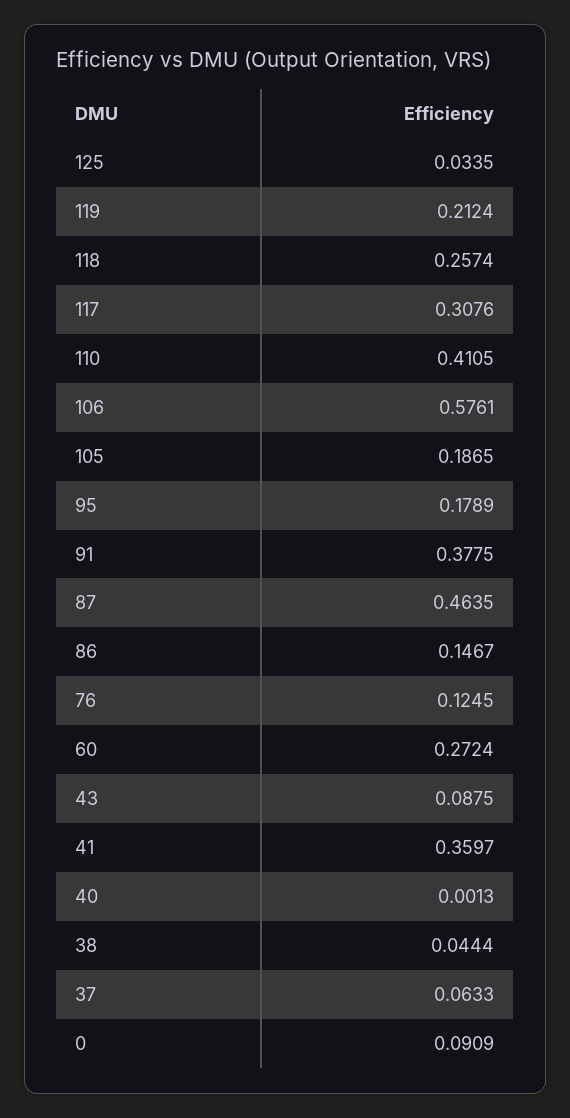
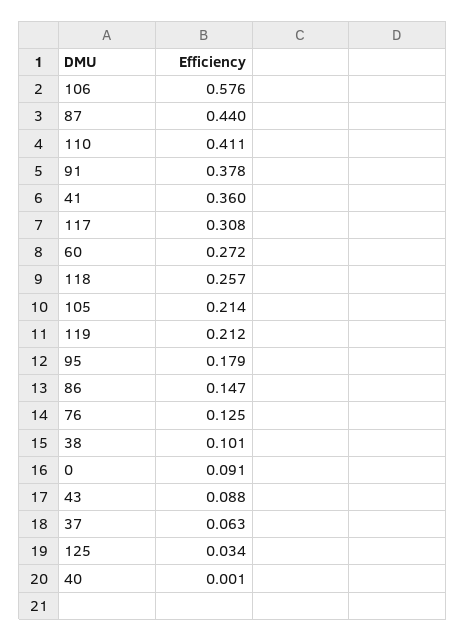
  {
    "125": 0.0335,
    "119": 0.2124,
    "118": 0.2574,
    "117": 0.3076,
    "110": 0.4105,
    "106": 0.5761,
-   "105": 0.1865,
+   "105": 0.214,
    "95": 0.1789,
    "91": 0.3775,
-   "87": 0.4635,
+   "87": 0.44,
    "86": 0.1467,
    "76": 0.1245,
    "60": 0.2724,
    "43": 0.0875,
    "41": 0.3597,
    "40": 0.0013,
-   "38": 0.0444,
+   "38": 0.101,
    "37": 0.0633,
    "0": 0.0909
  }

